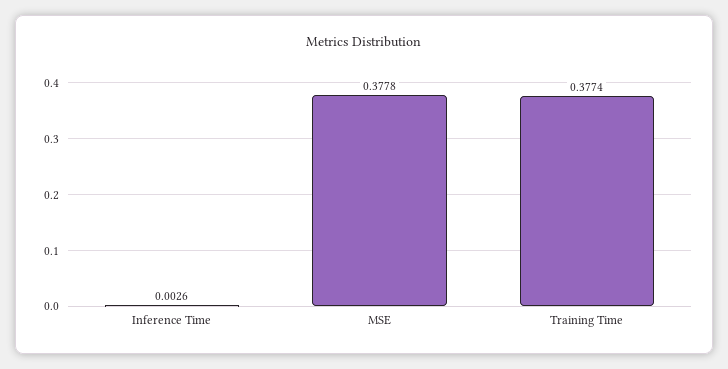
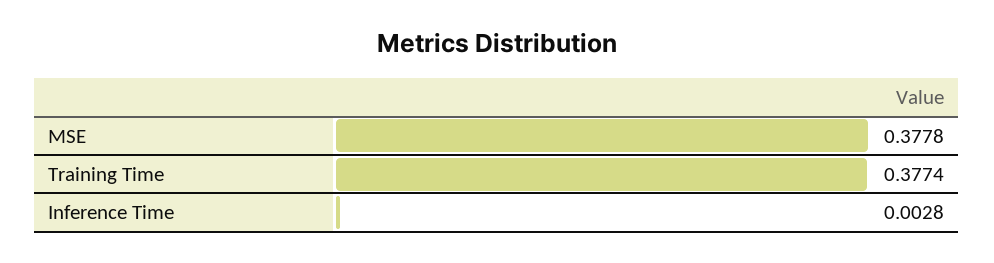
  {
-   "Inference Time": 0.0026,
+   "Inference Time": 0.0028,
    "MSE": 0.3778,
    "Training Time": 0.3774
  }

